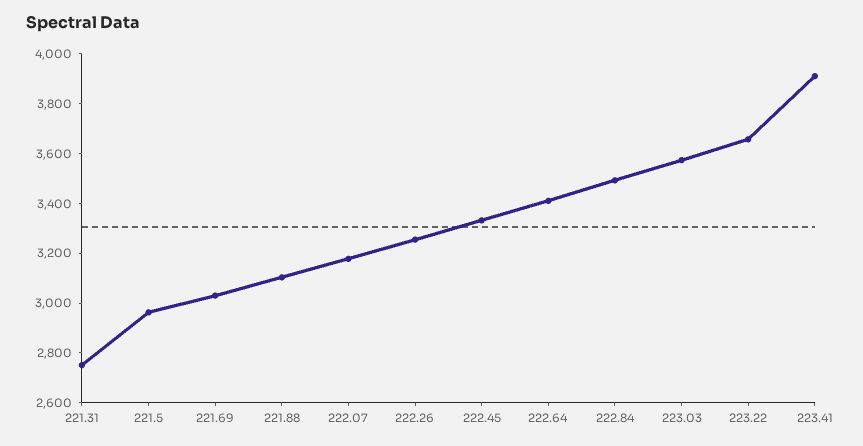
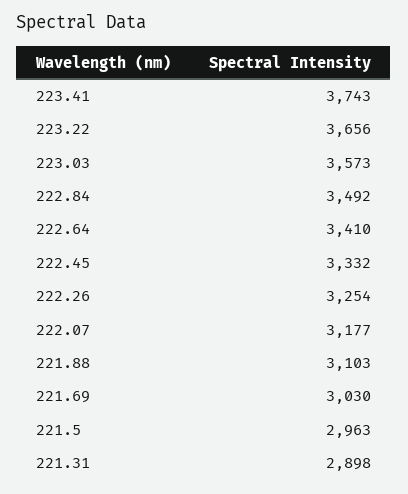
  {
-   "221.31": 2750,
+   "221.31": 2898,
    "221.5": 2963,
    "221.69": 3030,
    "221.88": 3103,
    "222.07": 3177,
    "222.26": 3254,
    "222.45": 3332,
    "222.64": 3410,
    "222.84": 3492,
    "223.03": 3573,
    "223.22": 3656,
-   "223.41": 3900
+   "223.41": 3743
  }

